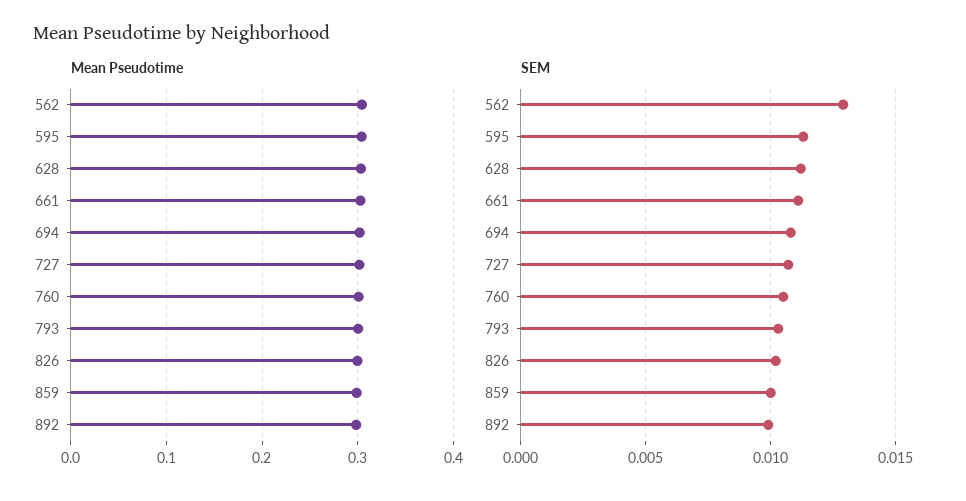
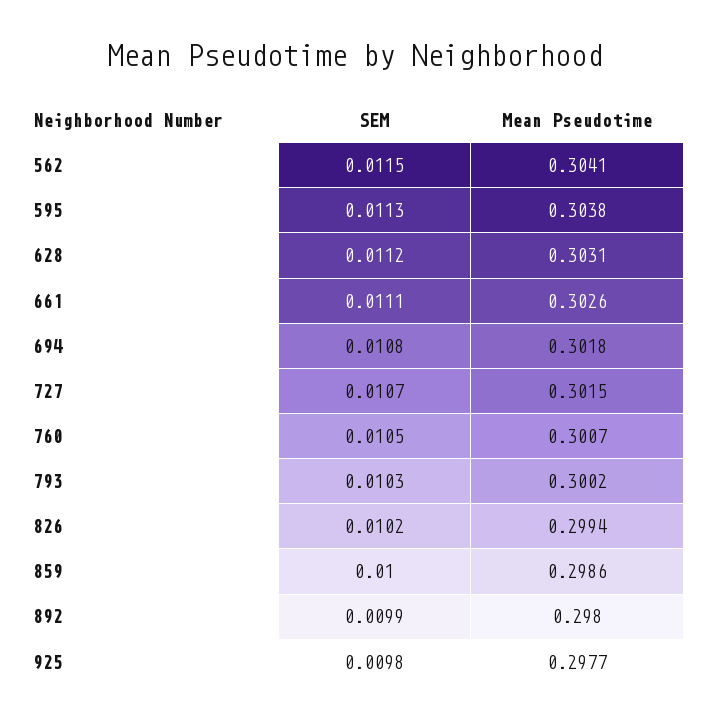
  {
    "Mean Pseudotime": {
      "562": 0.3041,
      "595": 0.3038,
      "628": 0.3031,
      "661": 0.3026,
      "694": 0.3018,
      "727": 0.3015,
      "760": 0.3007,
      "793": 0.3002,
      "826": 0.2994,
      "859": 0.2986,
-     "892": 0.298
+     "892": 0.298,
+     "925": 0.2977
    },
    "SEM": {
-     "562": 0.013,
+     "562": 0.0115,
      "595": 0.0113,
      "628": 0.0112,
      "661": 0.0111,
      "694": 0.0108,
      "727": 0.0107,
      "760": 0.0105,
      "793": 0.0103,
      "826": 0.0102,
      "859": 0.01,
-     "892": 0.0099
+     "892": 0.0099,
+     "925": 0.0098
    }
  }

